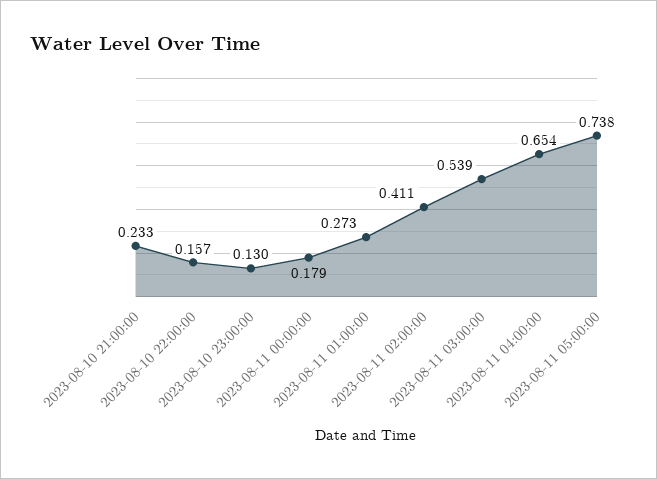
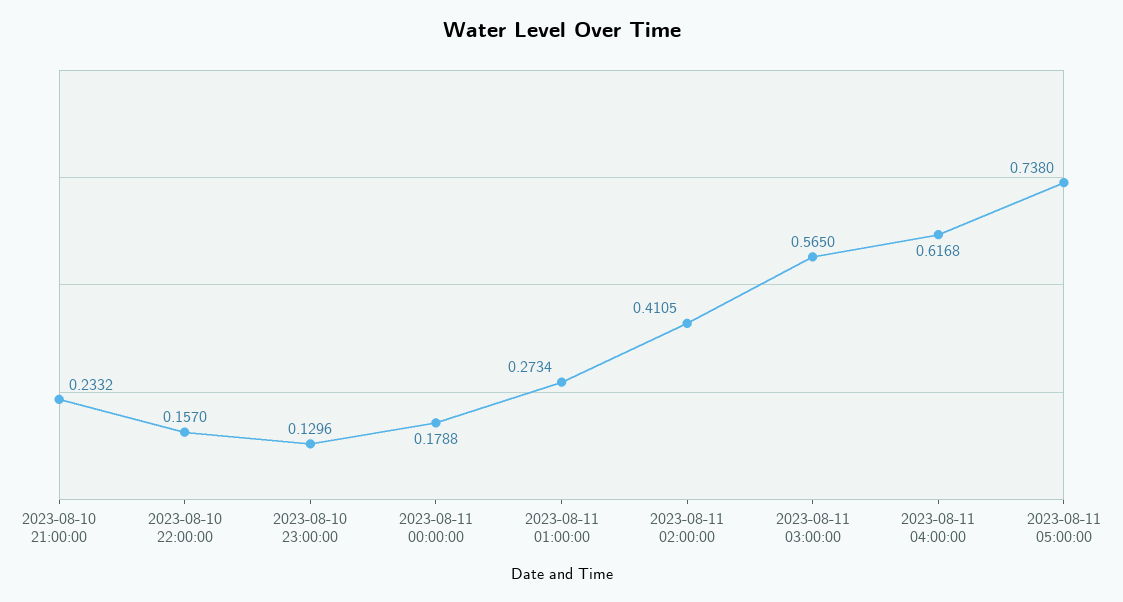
  {
    "2023-08-10 21:00:00": 0.2332,
    "2023-08-10 22:00:00": 0.157,
    "2023-08-10 23:00:00": 0.1296,
    "2023-08-11 00:00:00": 0.1788,
    "2023-08-11 01:00:00": 0.2734,
    "2023-08-11 02:00:00": 0.4105,
-   "2023-08-11 03:00:00": 0.539,
+   "2023-08-11 03:00:00": 0.565,
-   "2023-08-11 04:00:00": 0.654,
+   "2023-08-11 04:00:00": 0.6168,
    "2023-08-11 05:00:00": 0.738
  }

